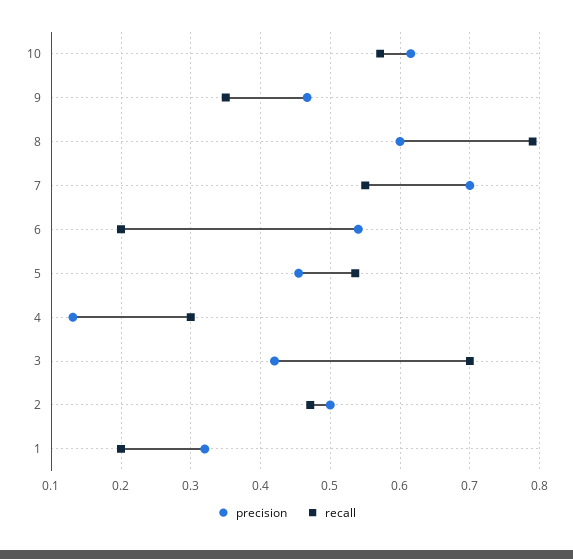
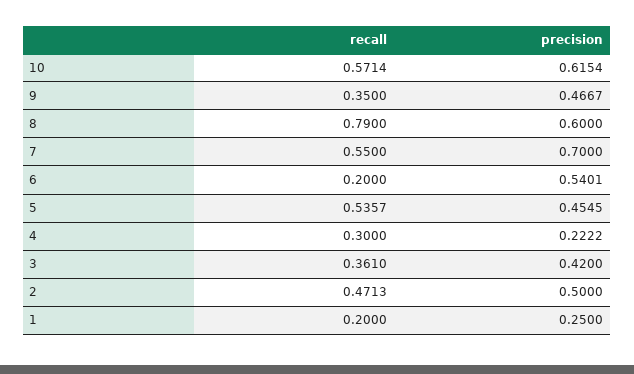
  {
    "precision": {
      "10": 0.6154,
      "9": 0.4667,
      "8": 0.6,
      "7": 0.7,
      "6": 0.5401,
      "5": 0.4545,
-     "4": 0.13,
+     "4": 0.2222,
      "3": 0.42,
      "2": 0.5,
-     "1": 0.32
+     "1": 0.25
    },
    "recall": {
      "10": 0.5714,
      "9": 0.35,
      "8": 0.79,
      "7": 0.55,
      "6": 0.2,
      "5": 0.5357,
      "4": 0.3,
-     "3": 0.7,
+     "3": 0.361,
      "2": 0.4713,
      "1": 0.2
    }
  }

